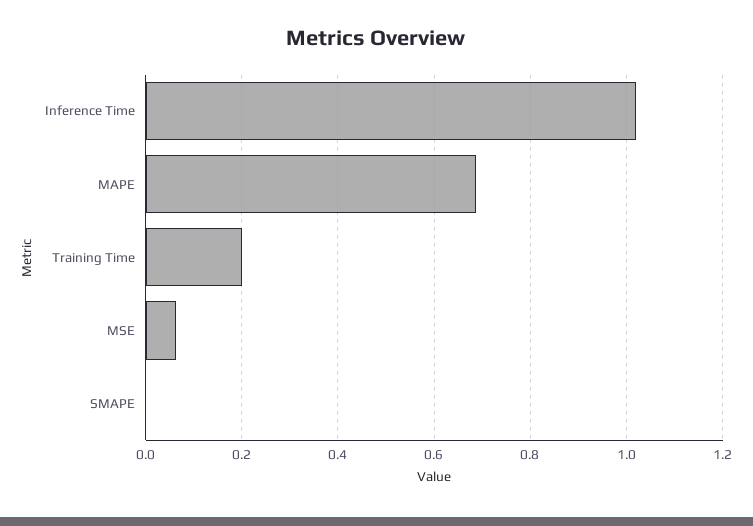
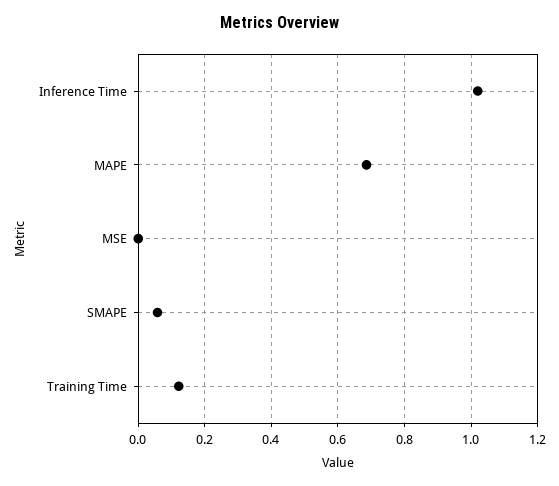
  {
    "Inference Time": 1.02,
    "MAPE": 0.68,
-   "Training Time": 0.2,
+   "Training Time": 0.12,
-   "MSE": 0.06,
+   "MSE": 0,
-   "SMAPE": 0
+   "SMAPE": 0.06
  }

